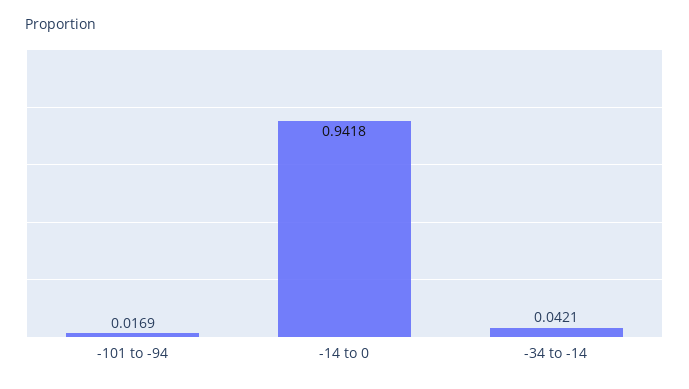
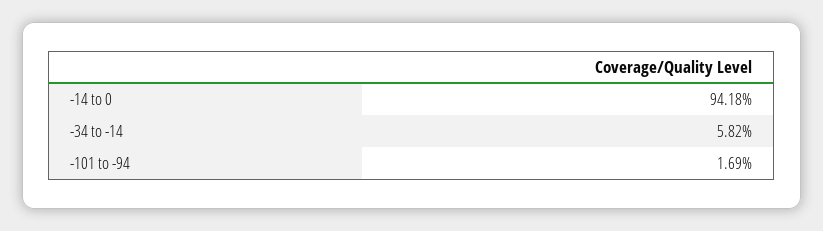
  {
    "-101 to -94": 0.0169,
    "-14 to 0": 0.9418,
-   "-34 to -14": 0.0421
+   "-34 to -14": 0.0582
  }

